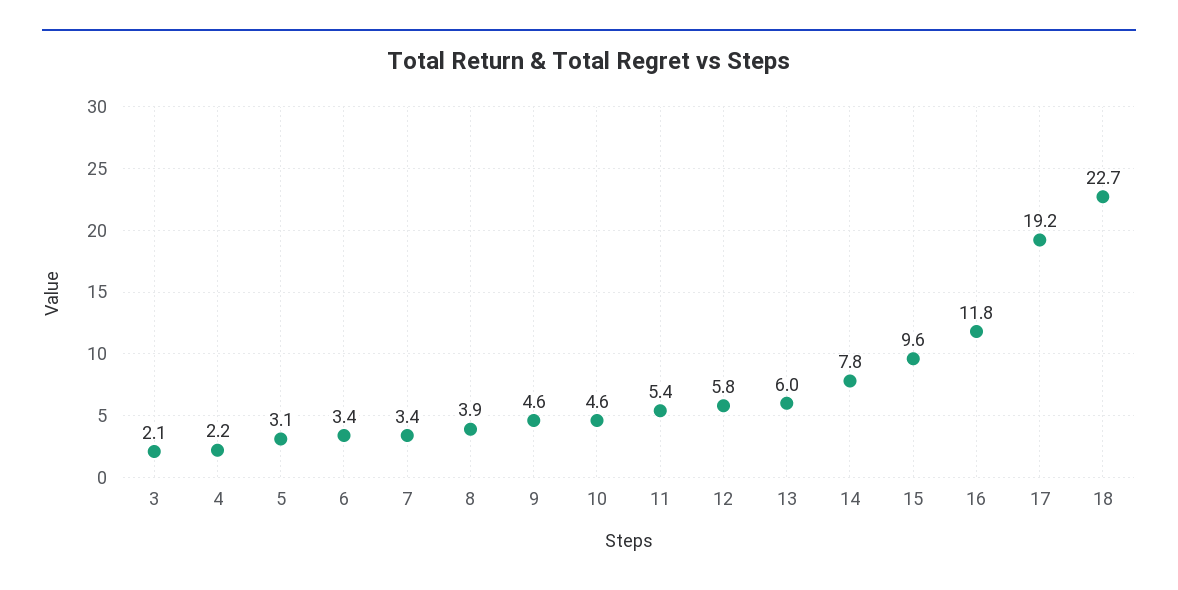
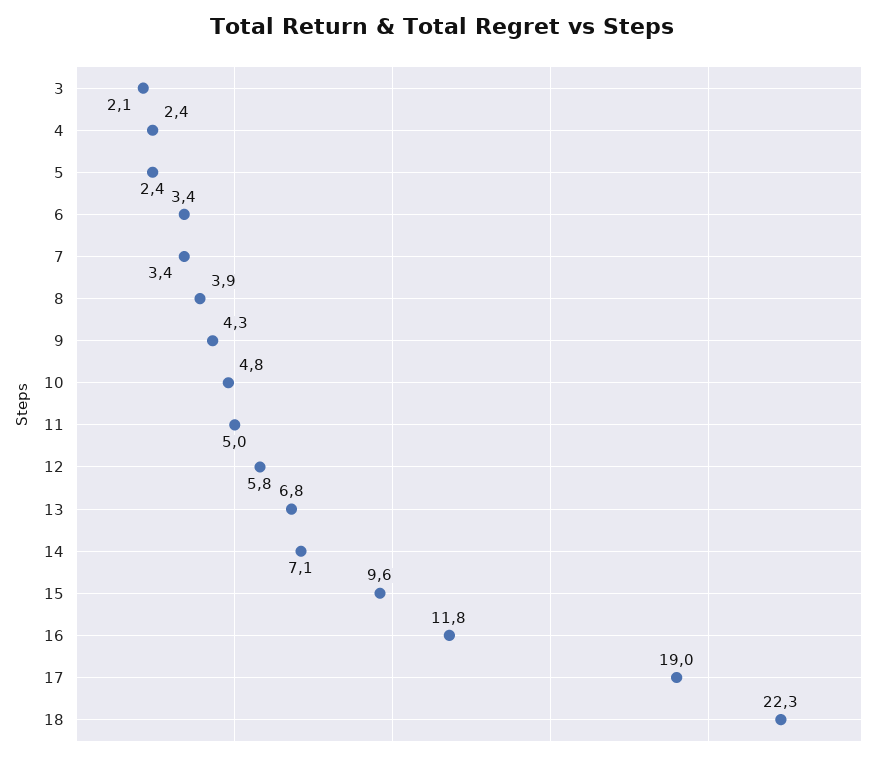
  {
    "3": 2.1,
-   "4": 2.2,
+   "4": 2.4,
-   "5": 3.1,
+   "5": 2.4,
    "6": 3.4,
    "7": 3.4,
    "8": 3.9,
-   "9": 4.6,
+   "9": 4.3,
-   "10": 4.6,
+   "10": 4.8,
-   "11": 5.4,
+   "11": 5,
    "12": 5.8,
-   "13": 6,
+   "13": 6.8,
-   "14": 7.8,
+   "14": 7.1,
    "15": 9.6,
    "16": 11.8,
-   "17": 19.2,
+   "17": 19,
-   "18": 22.7
+   "18": 22.3
  }

